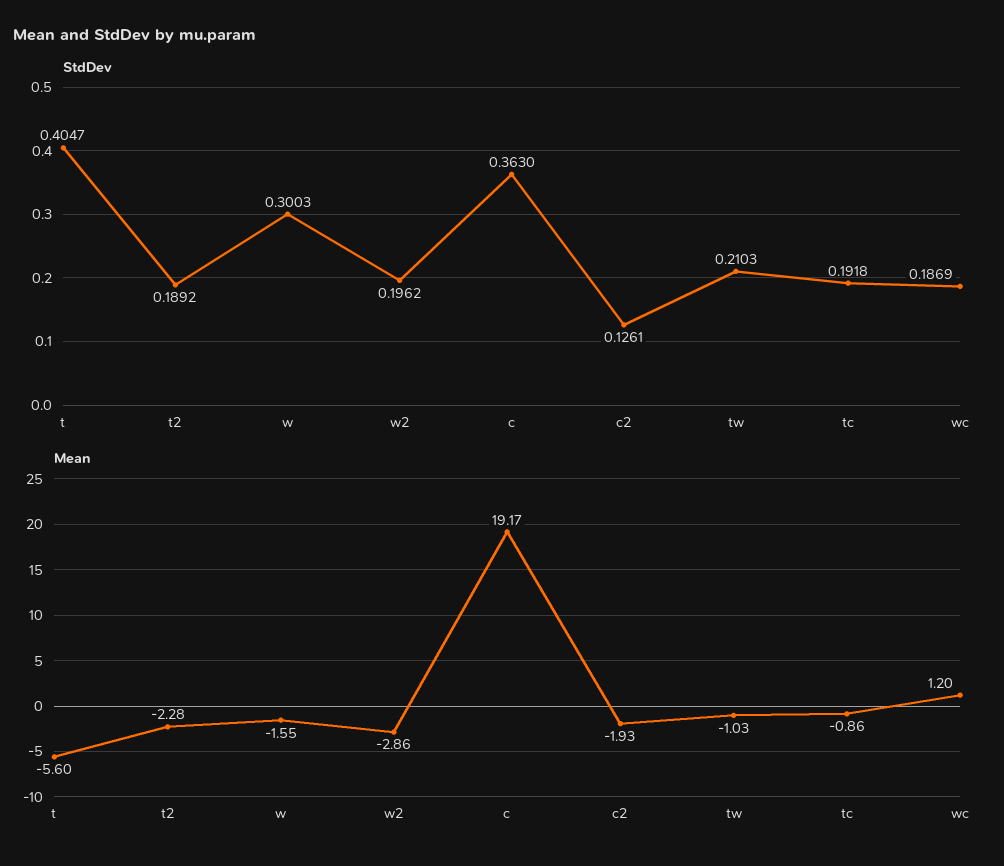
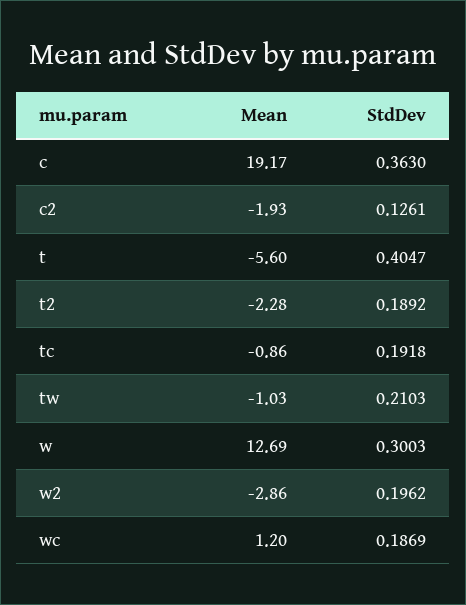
  {
    "StdDev": {
      "t": 0.4047,
      "t2": 0.1892,
      "w": 0.3003,
      "w2": 0.1962,
      "c": 0.363,
      "c2": 0.1261,
      "tw": 0.2103,
      "tc": 0.1918,
      "wc": 0.1869
    },
    "Mean": {
      "t": -5.6,
      "t2": -2.28,
-     "w": -1.55,
+     "w": 12.69,
      "w2": -2.86,
      "c": 19.17,
      "c2": -1.93,
      "tw": -1.03,
      "tc": -0.86,
      "wc": 1.2
    }
  }

